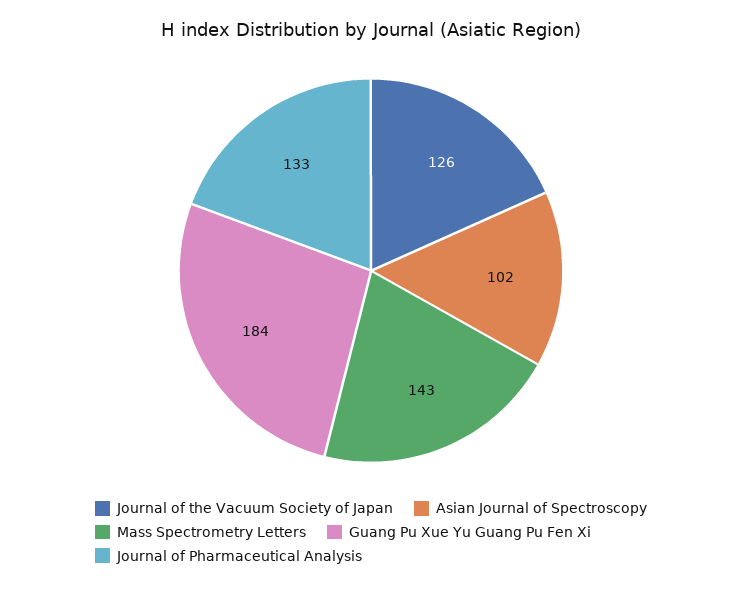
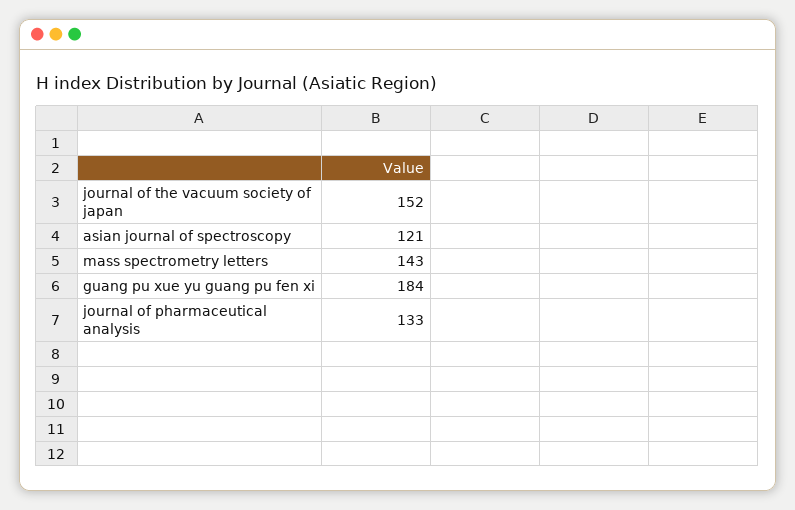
  {
-   "Journal of the Vacuum Society of Japan": 126,
+   "Journal of the Vacuum Society of Japan": 152,
-   "Asian Journal of Spectroscopy": 102,
+   "Asian Journal of Spectroscopy": 121,
    "Mass Spectrometry Letters": 143,
    "Guang Pu Xue Yu Guang Pu Fen Xi": 184,
    "Journal of Pharmaceutical Analysis": 133
  }

